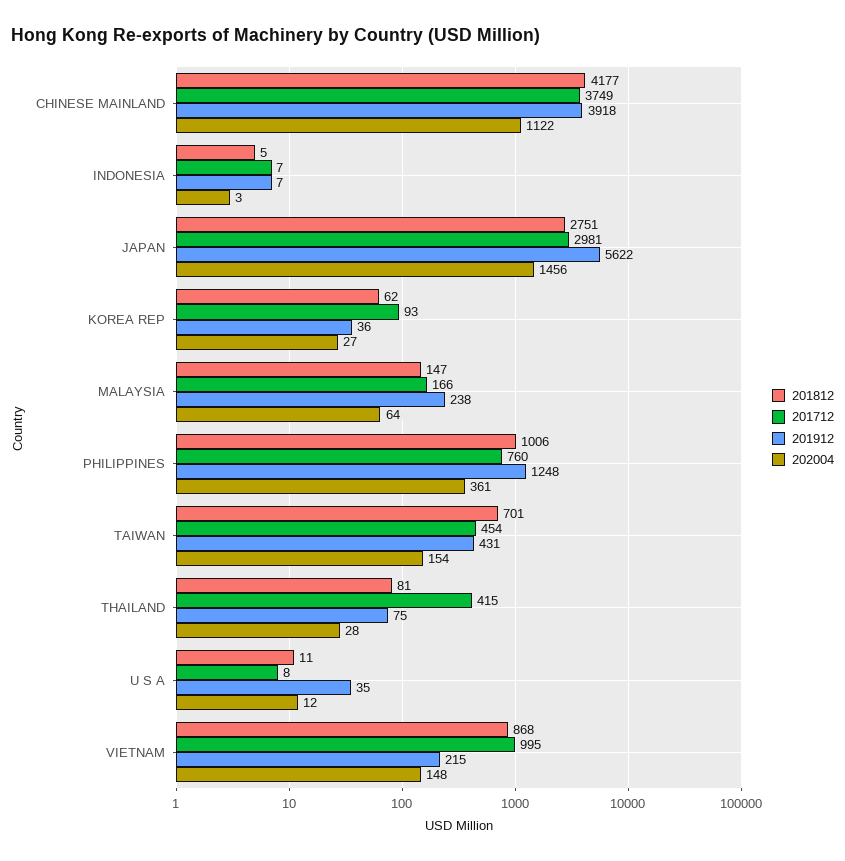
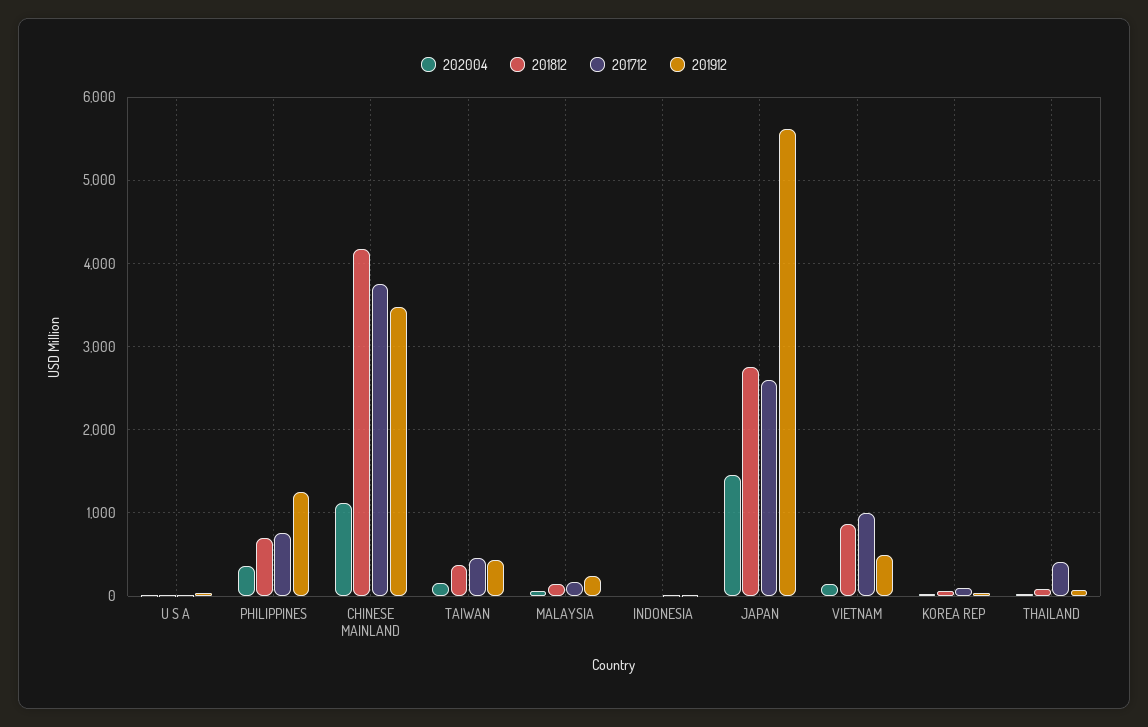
  {
    "201812": {
      "CHINESE MAINLAND": 4177,
      "INDONESIA": 5,
      "JAPAN": 2751,
      "KOREA REP": 62,
      "MALAYSIA": 147,
-     "PHILIPPINES": 1006,
+     "PHILIPPINES": 700,
-     "TAIWAN": 701,
+     "TAIWAN": 400,
      "THAILAND": 81,
      "U S A": 11,
      "VIETNAM": 868
    },
    "201712": {
      "CHINESE MAINLAND": 3749,
      "INDONESIA": 7,
-     "JAPAN": 2981,
+     "JAPAN": 2600,
      "KOREA REP": 93,
      "MALAYSIA": 166,
      "PHILIPPINES": 760,
      "TAIWAN": 454,
      "THAILAND": 415,
      "U S A": 8,
      "VIETNAM": 995
    },
    "201912": {
-     "CHINESE MAINLAND": 3918,
+     "CHINESE MAINLAND": 3500,
      "INDONESIA": 7,
      "JAPAN": 5622,
      "KOREA REP": 36,
      "MALAYSIA": 238,
      "PHILIPPINES": 1248,
      "TAIWAN": 431,
      "THAILAND": 75,
      "U S A": 35,
-     "VIETNAM": 215
+     "VIETNAM": 500
    },
    "202004": {
      "CHINESE MAINLAND": 1122,
      "INDONESIA": 3,
      "JAPAN": 1456,
      "KOREA REP": 27,
      "MALAYSIA": 64,
      "PHILIPPINES": 361,
      "TAIWAN": 154,
      "THAILAND": 28,
      "U S A": 12,
      "VIETNAM": 148
    }
  }

